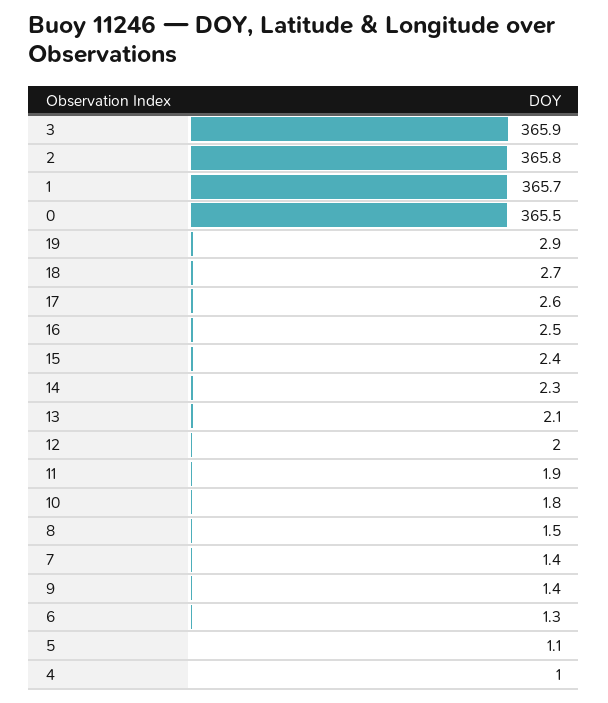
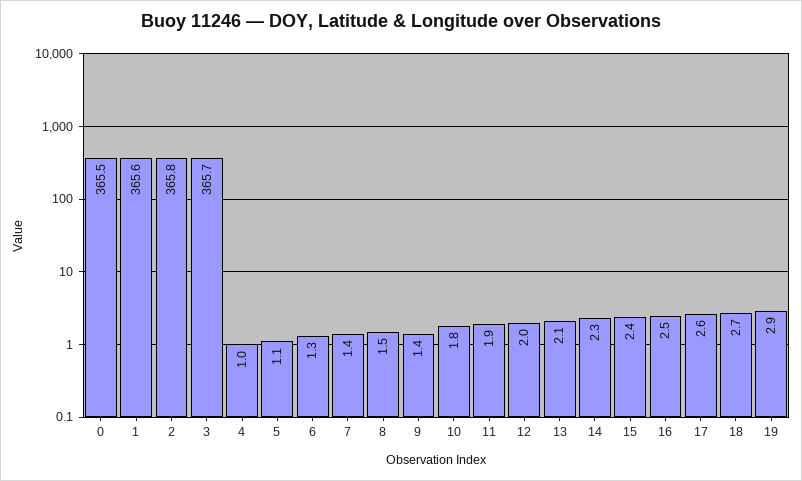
  {
-   "3": 365.9,
+   "3": 365.7,
    "2": 365.8,
-   "1": 365.7,
+   "1": 365.6,
    "0": 365.5,
    "19": 2.9,
    "18": 2.7,
    "17": 2.6,
    "16": 2.5,
    "15": 2.4,
    "14": 2.3,
    "13": 2.1,
    "12": 2,
    "11": 1.9,
    "10": 1.8,
    "8": 1.5,
    "7": 1.4,
    "9": 1.4,
    "6": 1.3,
    "5": 1.1,
    "4": 1
  }

